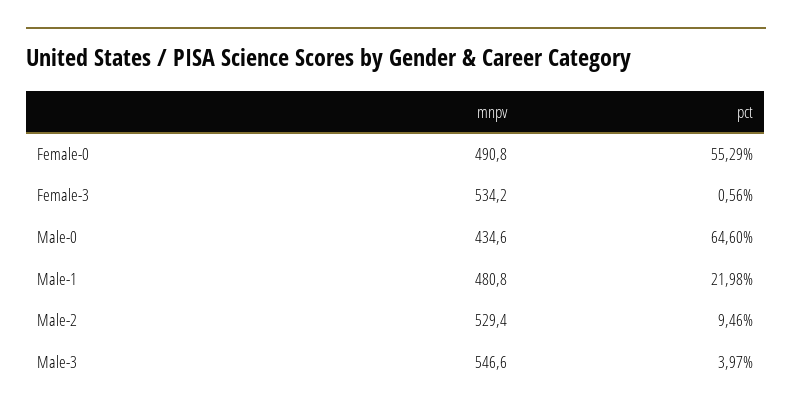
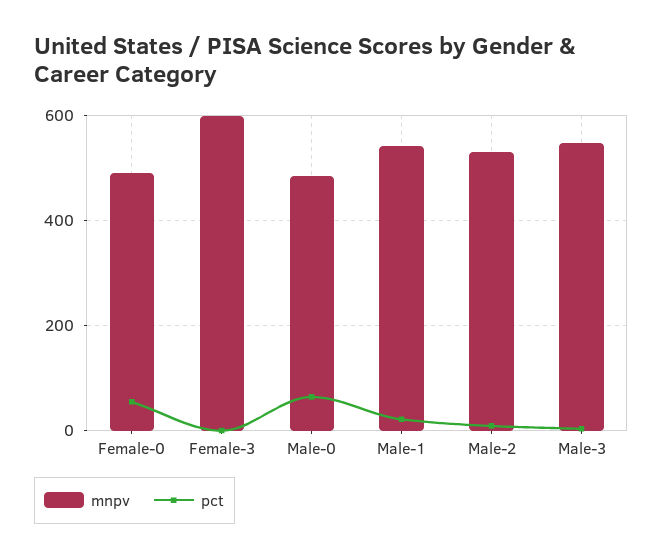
  {
    "mnpv": {
      "Female-0": 490.8,
-     "Female-3": 534.2,
+     "Female-3": 600,
-     "Male-0": 434.6,
+     "Male-0": 480,
-     "Male-1": 480.8,
+     "Male-1": 540,
      "Male-2": 529.4,
      "Male-3": 546.6
    },
    "pct": {
      "Female-0": 55.29,
      "Female-3": 0.56,
      "Male-0": 64.6,
      "Male-1": 21.98,
      "Male-2": 9.46,
      "Male-3": 3.97
    }
  }

